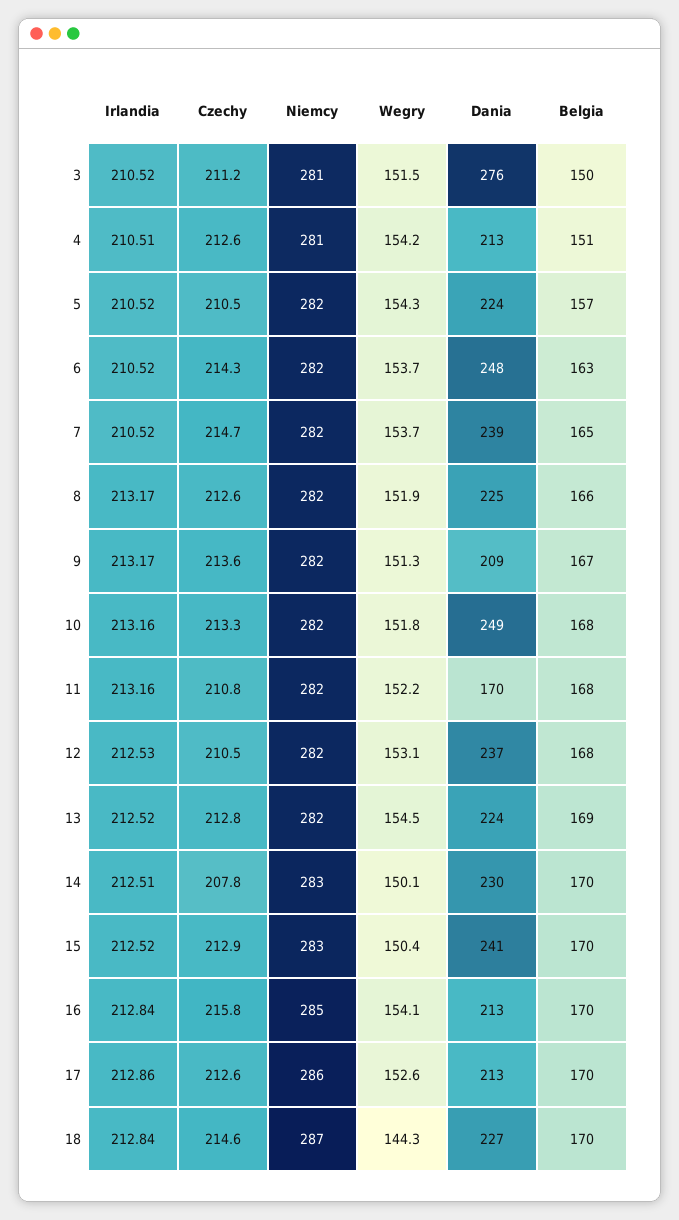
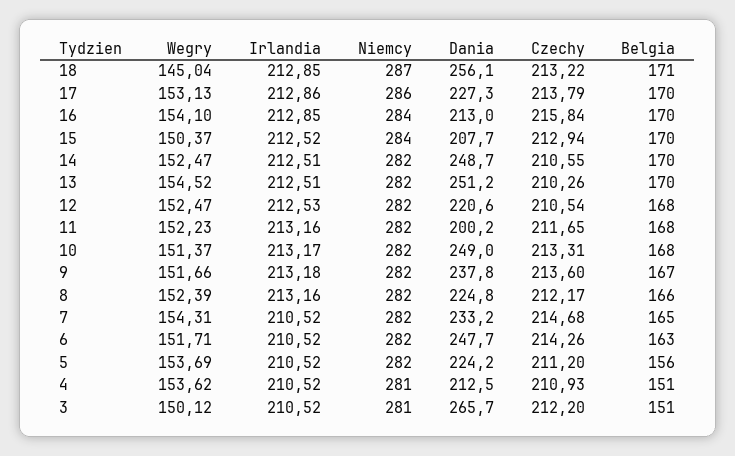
  {
    "Irlandia": {
      "3": 210.52,
-     "4": 210.51,
+     "4": 210.52,
      "5": 210.52,
      "6": 210.52,
      "7": 210.52,
-     "8": 213.17,
+     "8": 213.16,
-     "9": 213.17,
+     "9": 213.18,
-     "10": 213.16,
+     "10": 213.17,
      "11": 213.16,
      "12": 212.53,
-     "13": 212.52,
+     "13": 212.51,
      "14": 212.51,
      "15": 212.52,
-     "16": 212.84,
+     "16": 212.85,
      "17": 212.86,
-     "18": 212.84
+     "18": 212.85
    },
    "Czechy": {
-     "3": 211.2,
+     "3": 212.2,
-     "4": 212.6,
+     "4": 210.93,
-     "5": 210.5,
+     "5": 211.2,
      "6": 214.26,
      "7": 214.68,
-     "8": 212.6,
+     "8": 212.17,
      "9": 213.6,
      "10": 213.31,
-     "11": 210.8,
+     "11": 211.65,
      "12": 210.54,
-     "13": 212.8,
+     "13": 210.26,
-     "14": 207.8,
+     "14": 210.55,
      "15": 212.94,
      "16": 215.84,
-     "17": 212.6,
+     "17": 213.79,
-     "18": 214.6
+     "18": 213.22
    },
    "Niemcy": {
      "3": 281,
      "4": 281,
      "5": 282,
      "6": 282,
      "7": 282,
      "8": 282,
      "9": 282,
      "10": 282,
      "11": 282,
      "12": 282,
      "13": 282,
-     "14": 283,
+     "14": 282,
-     "15": 283,
+     "15": 284,
-     "16": 285,
+     "16": 284,
      "17": 286,
      "18": 287
    },
    "Wegry": {
-     "3": 151.5,
+     "3": 150.12,
-     "4": 154.2,
+     "4": 153.62,
-     "5": 154.3,
+     "5": 153.69,
-     "6": 153.7,
+     "6": 151.71,
-     "7": 153.7,
+     "7": 154.31,
-     "8": 151.9,
+     "8": 152.39,
-     "9": 151.3,
+     "9": 151.66,
-     "10": 151.8,
+     "10": 151.37,
      "11": 152.23,
-     "12": 153.1,
+     "12": 152.47,
      "13": 154.52,
-     "14": 150.1,
+     "14": 152.47,
      "15": 150.37,
      "16": 154.1,
-     "17": 152.6,
+     "17": 153.13,
-     "18": 144.3
+     "18": 145.04
    },
    "Dania": {
-     "3": 276,
+     "3": 265.7,
      "4": 212.5,
      "5": 224.2,
      "6": 247.7,
-     "7": 239,
+     "7": 233.2,
      "8": 224.8,
-     "9": 209,
+     "9": 237.8,
      "10": 249,
-     "11": 170,
+     "11": 200.2,
-     "12": 237,
+     "12": 220.6,
-     "13": 224,
+     "13": 251.2,
-     "14": 230,
+     "14": 248.7,
-     "15": 241,
+     "15": 207.7,
      "16": 213,
-     "17": 213,
+     "17": 227.3,
-     "18": 227
+     "18": 256.1
    },
    "Belgia": {
-     "3": 150,
+     "3": 151,
      "4": 151,
-     "5": 157,
+     "5": 156,
      "6": 163,
      "7": 165,
      "8": 166,
      "9": 167,
      "10": 168,
      "11": 168,
      "12": 168,
-     "13": 169,
+     "13": 170,
      "14": 170,
      "15": 170,
      "16": 170,
      "17": 170,
-     "18": 170
+     "18": 171
    }
  }

